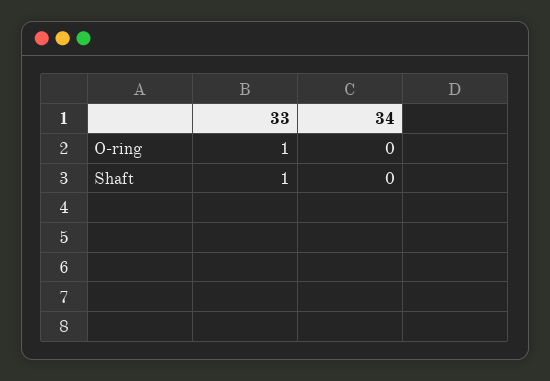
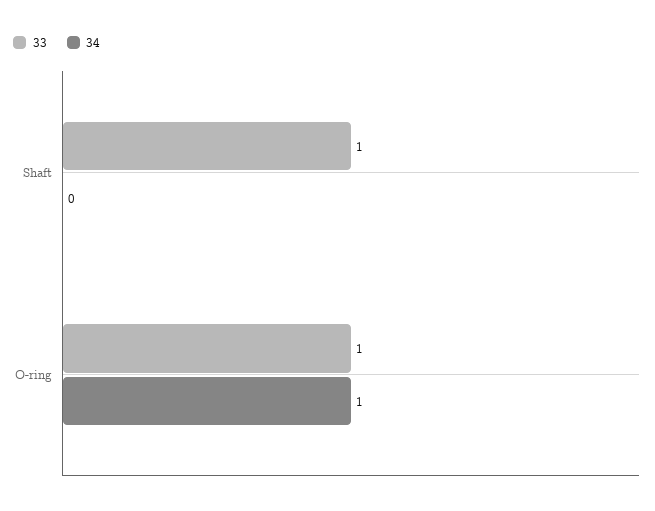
  {
    "33": {
      "O-ring": 1,
      "Shaft": 1
    },
    "34": {
-     "O-ring": 0,
+     "O-ring": 1,
      "Shaft": 0
    }
  }

